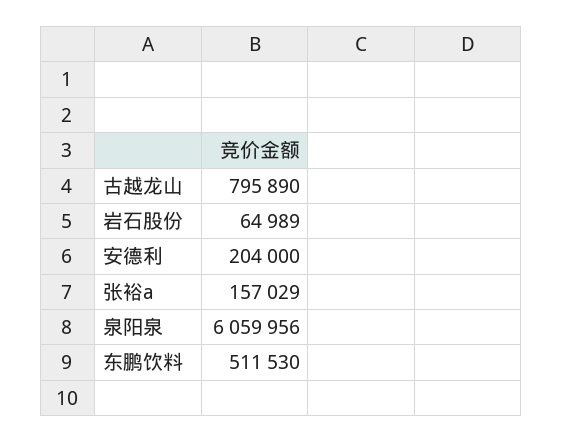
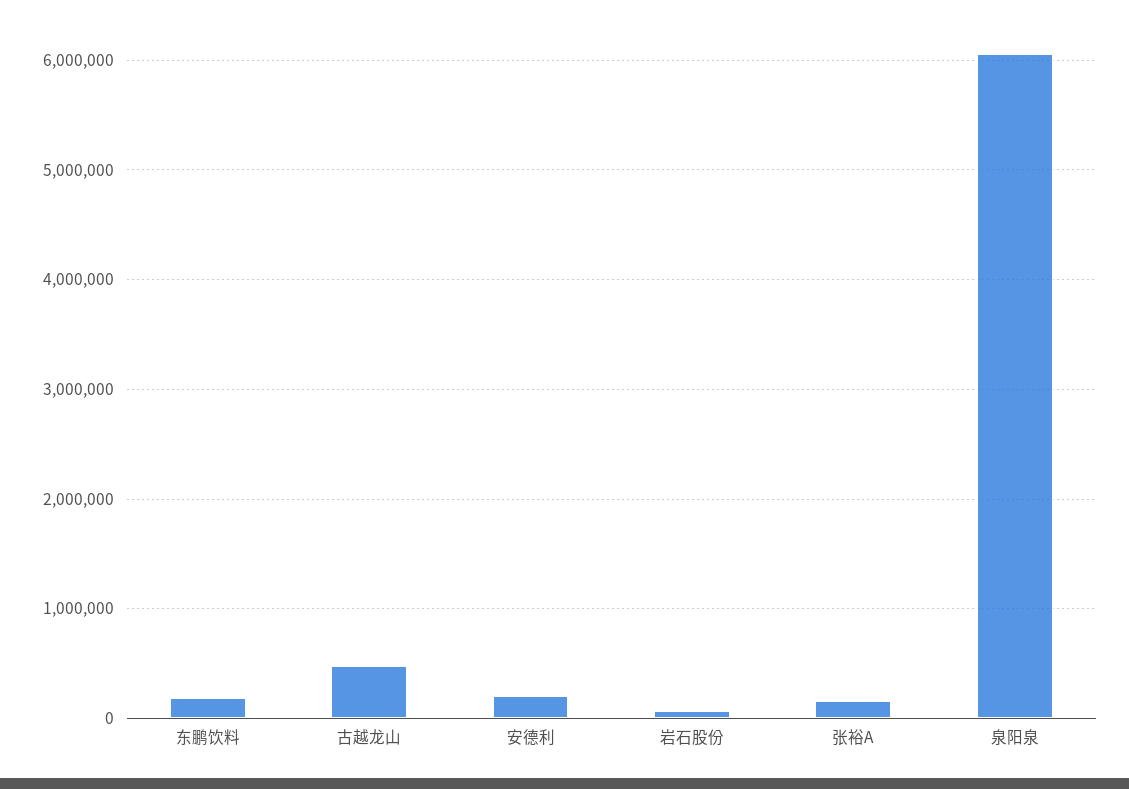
  {
-   "古越龙山": 795890,
+   "古越龙山": 500000,
    "岩石股份": 64989,
    "安德利": 204000,
    "张裕a": 157029,
    "泉阳泉": 6059956,
-   "东鹏饮料": 511530
+   "东鹏饮料": 200000
  }

